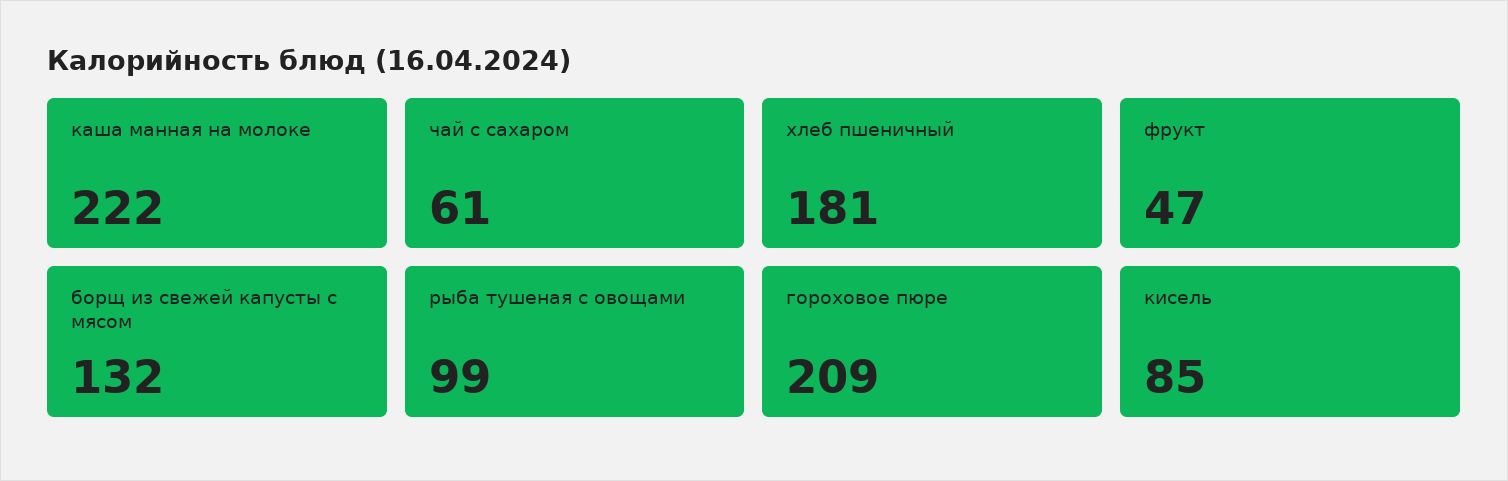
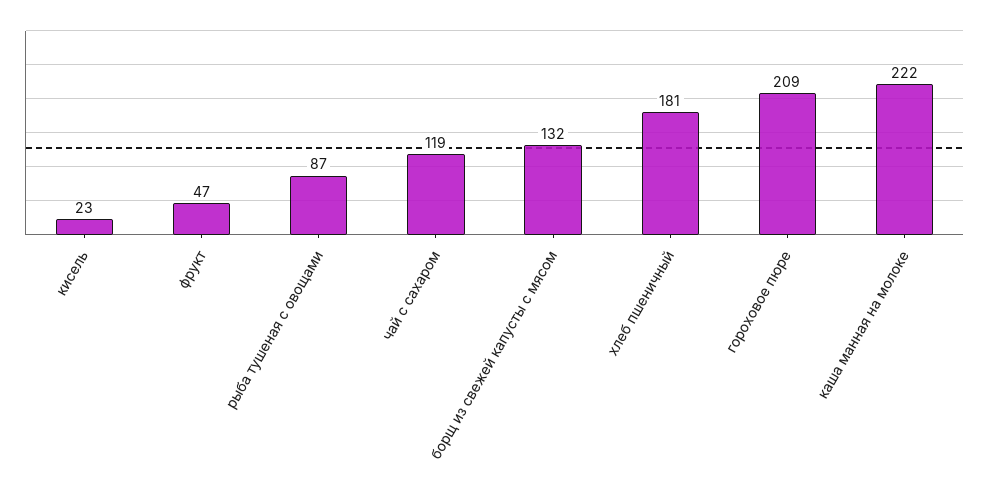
  {
    "каша манная на молоке": 222,
-   "чай с сахаром": 61,
+   "чай с сахаром": 119,
    "хлеб пшеничный": 181,
    "фрукт": 47,
    "борщ из свежей капусты с мясом": 132,
-   "рыба тушеная с овощами": 99,
+   "рыба тушеная с овощами": 87,
    "гороховое пюре": 209,
-   "кисель": 85
+   "кисель": 23
  }

